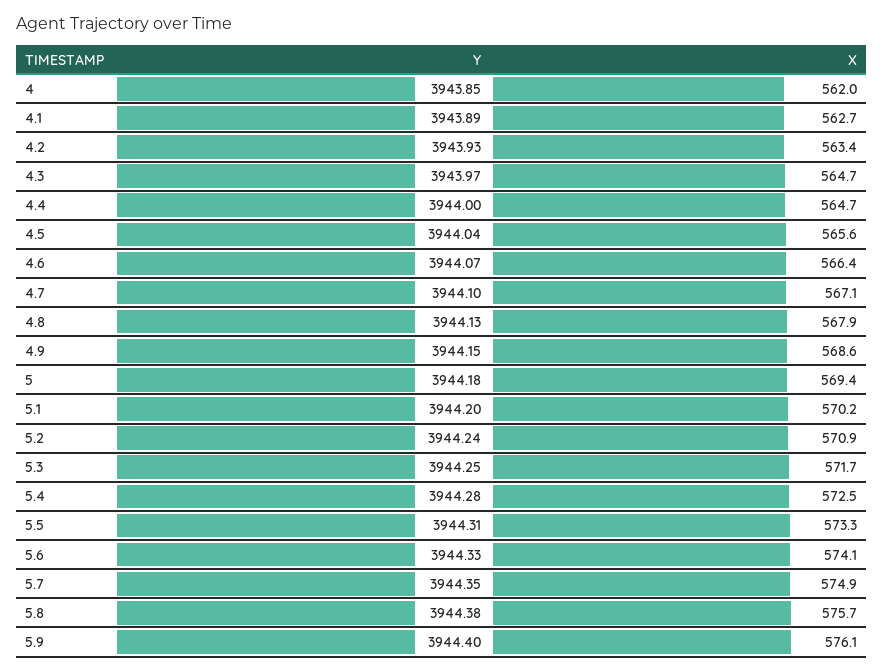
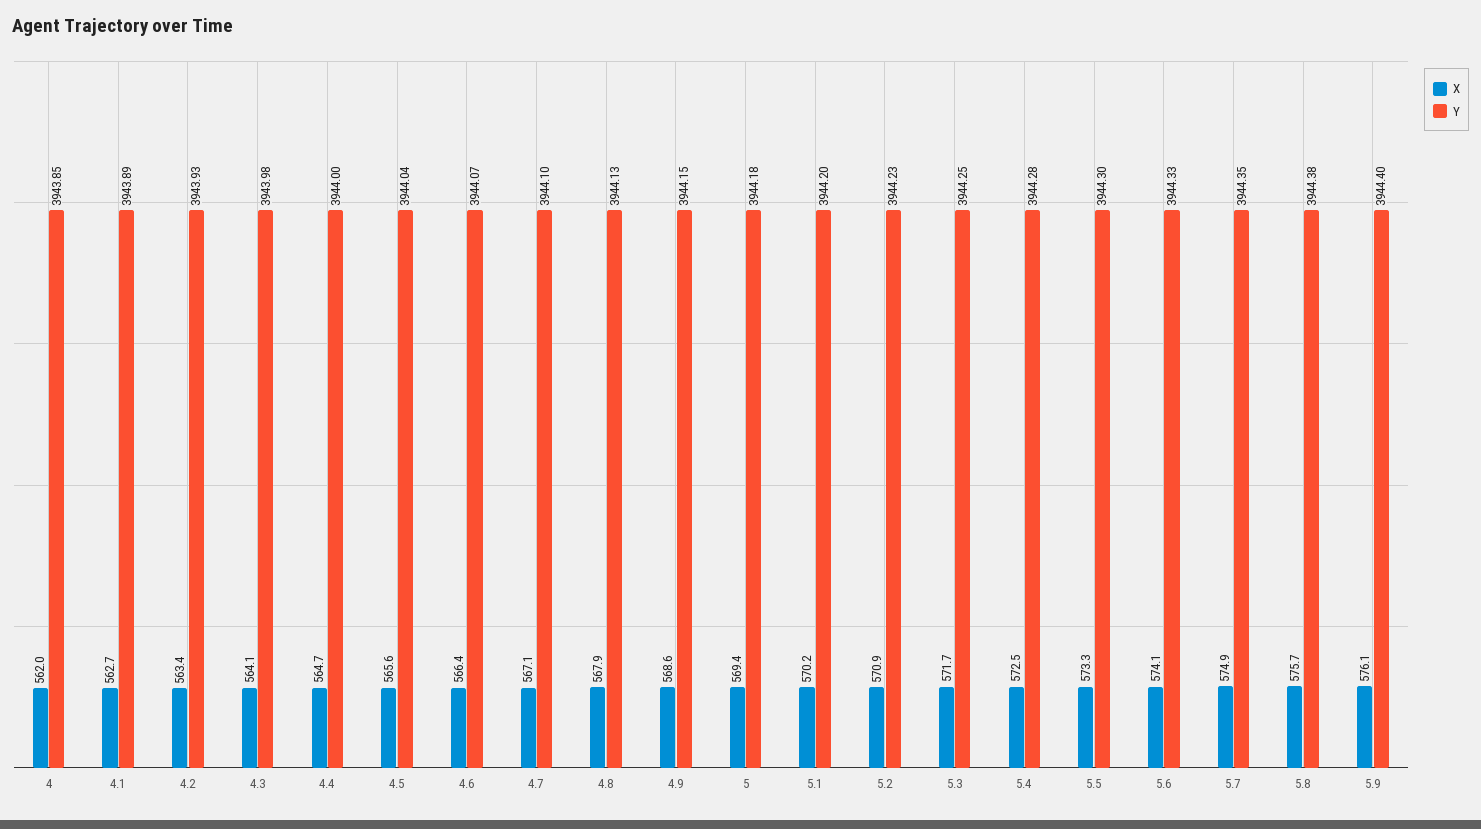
  {
    "Y": {
      "4": 3943.85,
      "4.1": 3943.89,
      "4.2": 3943.93,
-     "4.3": 3943.97,
+     "4.3": 3943.98,
      "4.4": 3944,
      "4.5": 3944.04,
      "4.6": 3944.07,
      "4.7": 3944.1,
      "4.8": 3944.13,
      "4.9": 3944.15,
      "5": 3944.18,
      "5.1": 3944.2,
-     "5.2": 3944.24,
+     "5.2": 3944.23,
      "5.3": 3944.25,
      "5.4": 3944.28,
-     "5.5": 3944.31,
+     "5.5": 3944.3,
      "5.6": 3944.33,
      "5.7": 3944.35,
      "5.8": 3944.38,
      "5.9": 3944.4
    },
    "X": {
      "4": 562,
      "4.1": 562.7,
      "4.2": 563.4,
-     "4.3": 564.7,
+     "4.3": 564.1,
      "4.4": 564.7,
      "4.5": 565.6,
      "4.6": 566.4,
      "4.7": 567.1,
      "4.8": 567.9,
      "4.9": 568.6,
      "5": 569.4,
      "5.1": 570.2,
      "5.2": 570.9,
      "5.3": 571.7,
      "5.4": 572.5,
      "5.5": 573.3,
      "5.6": 574.1,
      "5.7": 574.9,
      "5.8": 575.7,
      "5.9": 576.1
    }
  }

